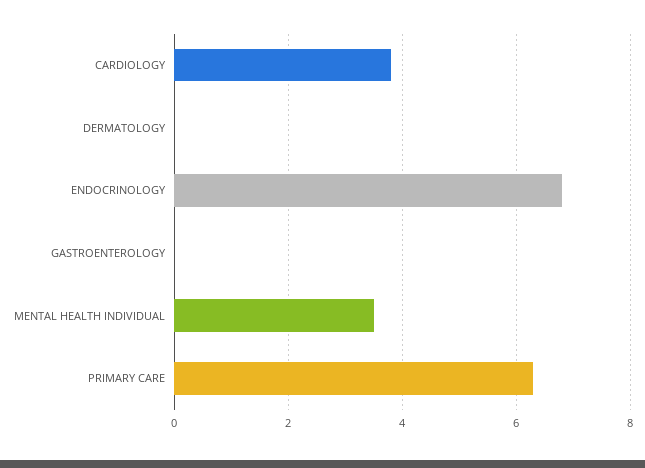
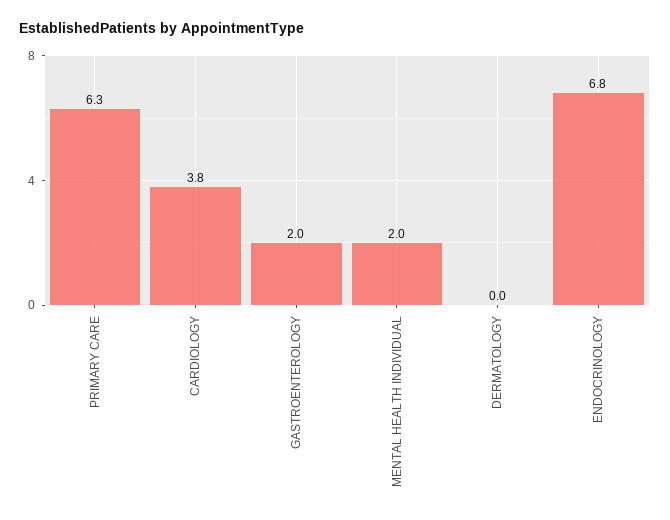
  {
    "CARDIOLOGY": 3.8,
    "DERMATOLOGY": 0,
    "ENDOCRINOLOGY": 6.8,
-   "GASTROENTEROLOGY": 0,
+   "GASTROENTEROLOGY": 2,
-   "MENTAL HEALTH INDIVIDUAL": 3.5,
+   "MENTAL HEALTH INDIVIDUAL": 2,
    "PRIMARY CARE": 6.3
  }

